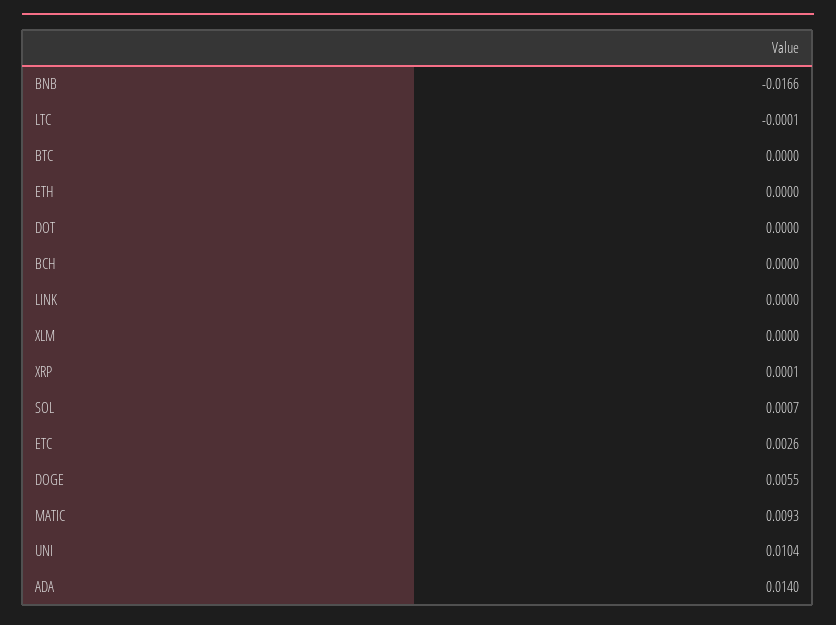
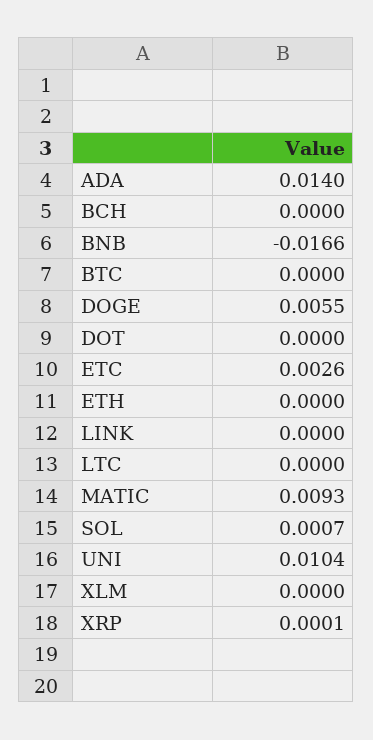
  {
    "BNB": -0.0166,
-   "LTC": -0.0001,
+   "LTC": 0,
    "BTC": 0,
    "ETH": 0,
    "DOT": 0,
    "BCH": 0,
    "LINK": 0,
    "XLM": 0,
    "XRP": 0.0001,
    "SOL": 0.0007,
    "ETC": 0.0026,
    "DOGE": 0.0055,
    "MATIC": 0.0093,
    "UNI": 0.0104,
    "ADA": 0.014
  }

